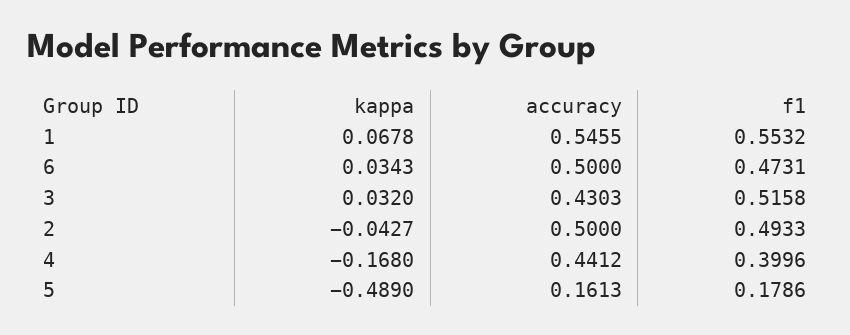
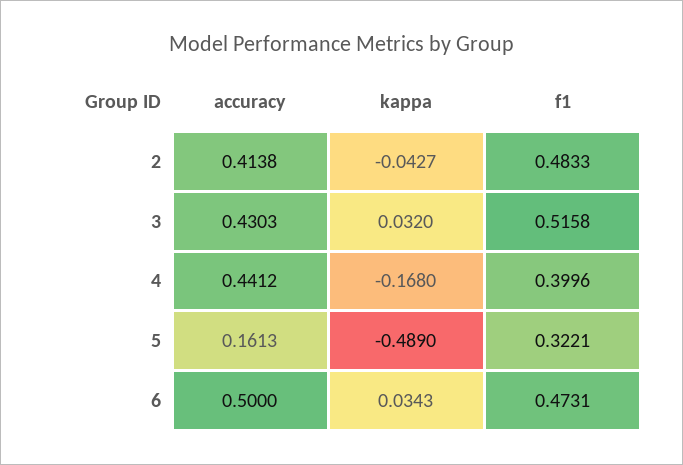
  {
    "kappa": {
-     "1": 0.0678,
      "6": 0.0343,
      "3": 0.032,
      "2": -0.0427,
      "4": -0.168,
      "5": -0.489
    },
    "accuracy": {
-     "1": 0.5455,
      "6": 0.5,
      "3": 0.4303,
-     "2": 0.5,
+     "2": 0.4138,
      "4": 0.4412,
      "5": 0.1613
    },
    "f1": {
-     "1": 0.5532,
      "6": 0.4731,
      "3": 0.5158,
-     "2": 0.4933,
+     "2": 0.4833,
      "4": 0.3996,
-     "5": 0.1786
+     "5": 0.3221
    }
  }

